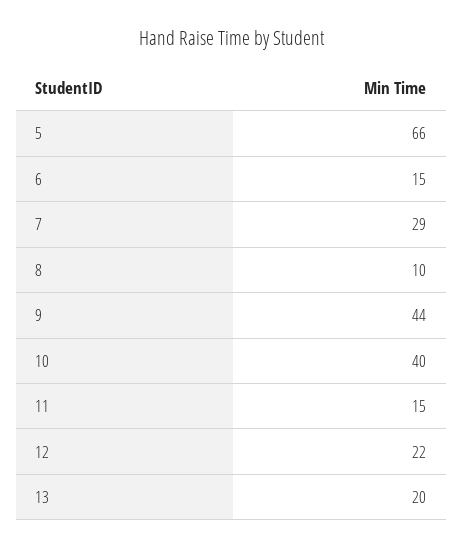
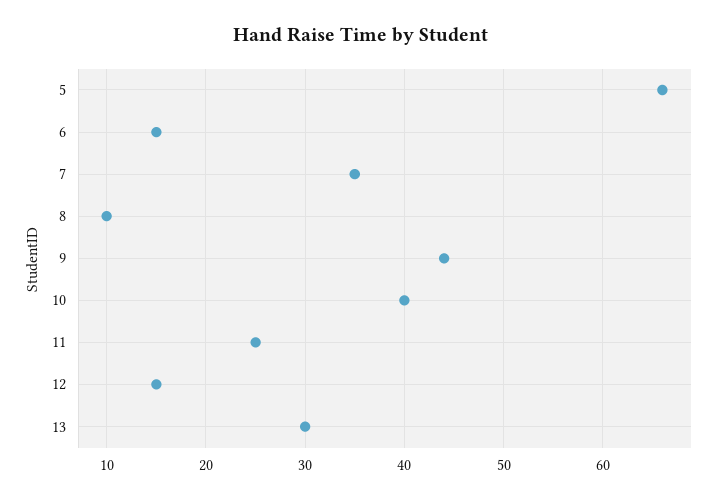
  {
    "5": 66,
    "6": 15,
-   "7": 29,
+   "7": 35,
    "8": 10,
    "9": 44,
    "10": 40,
-   "11": 15,
+   "11": 25,
-   "12": 22,
+   "12": 15,
-   "13": 20
+   "13": 30
  }

